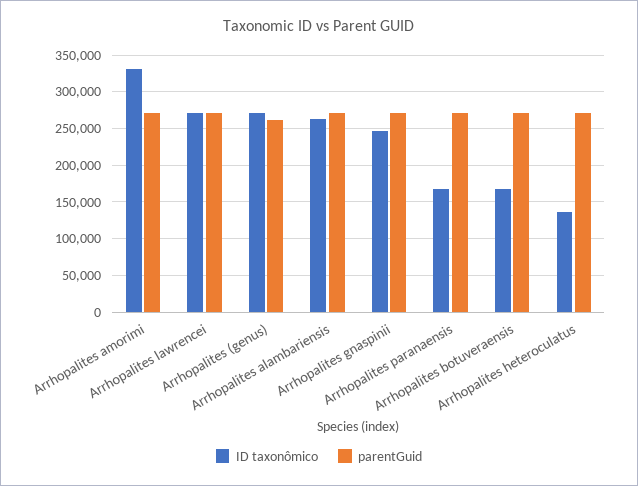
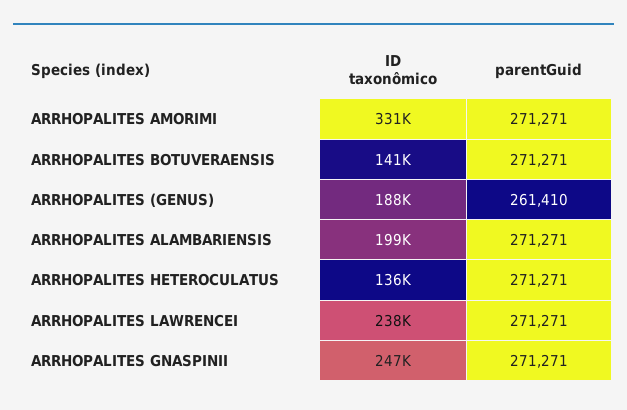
  {
    "ID taxonômico": {
      "Arrhopalites amorimi": 331000,
-     "Arrhopalites lawrencei": 270000,
+     "Arrhopalites lawrencei": 238000,
-     "Arrhopalites (genus)": 270000,
+     "Arrhopalites (genus)": 188000,
-     "Arrhopalites alambariensis": 260000,
+     "Arrhopalites alambariensis": 199000,
      "Arrhopalites gnaspinii": 247000,
-     "Arrhopalites paranaensis": 170000,
-     "Arrhopalites botuveraensis": 170000,
+     "Arrhopalites botuveraensis": 141000,
      "Arrhopalites heteroculatus": 136000
    },
    "parentGuid": {
      "Arrhopalites amorimi": 271271,
      "Arrhopalites lawrencei": 271271,
      "Arrhopalites (genus)": 261410,
      "Arrhopalites alambariensis": 271271,
      "Arrhopalites gnaspinii": 271271,
-     "Arrhopalites paranaensis": 270000,
      "Arrhopalites botuveraensis": 271271,
      "Arrhopalites heteroculatus": 271271
    }
  }

